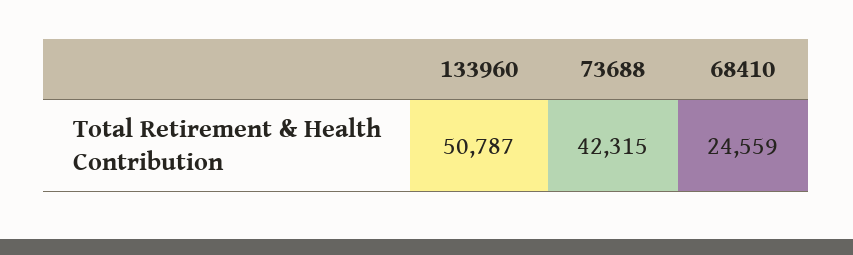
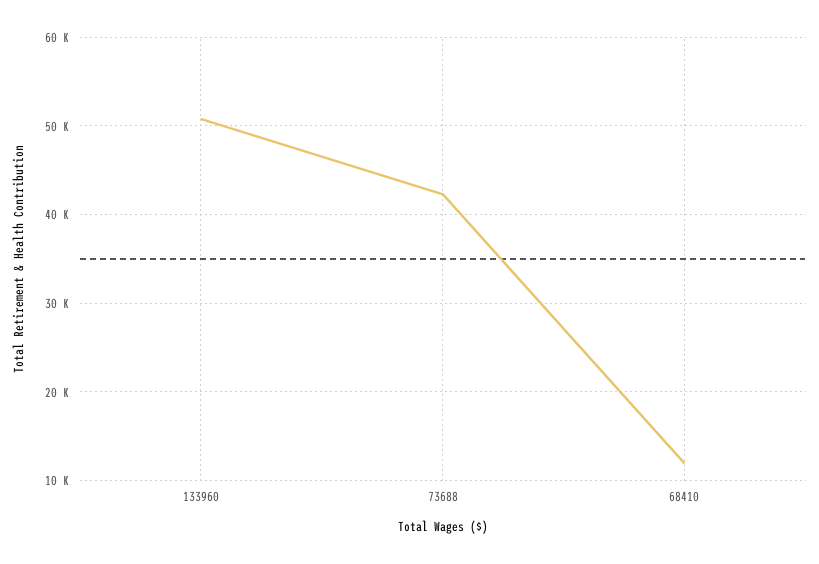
  {
    "133960": 50787,
    "73688": 42315,
-   "68410": 24559
+   "68410": 12000
  }

